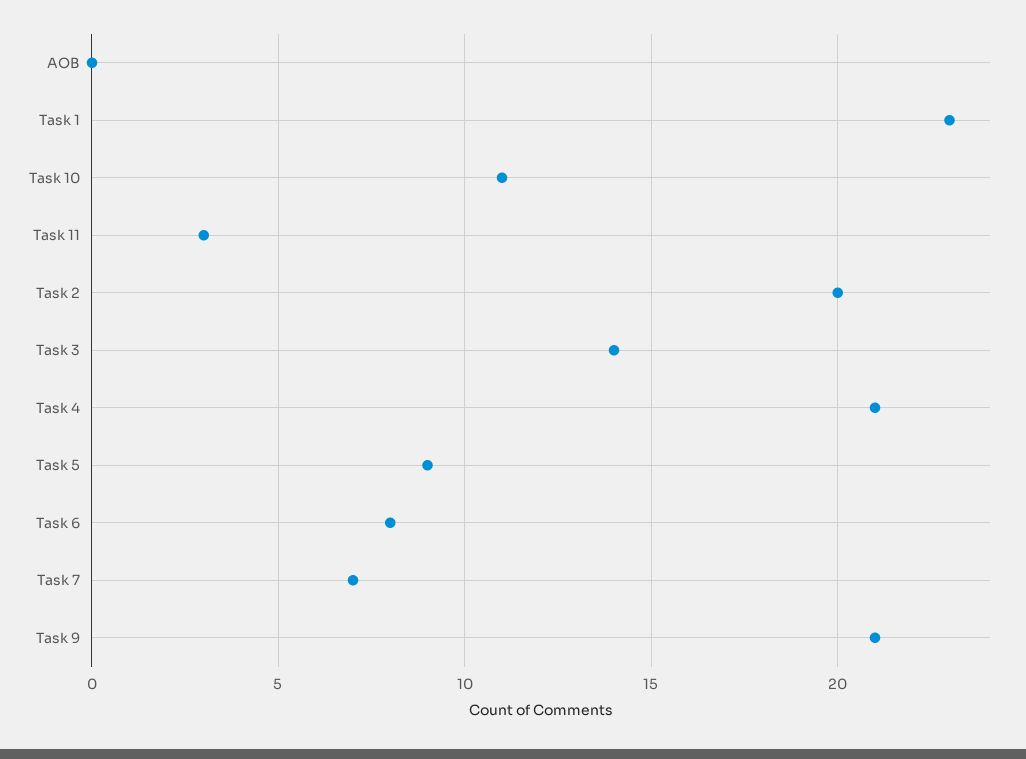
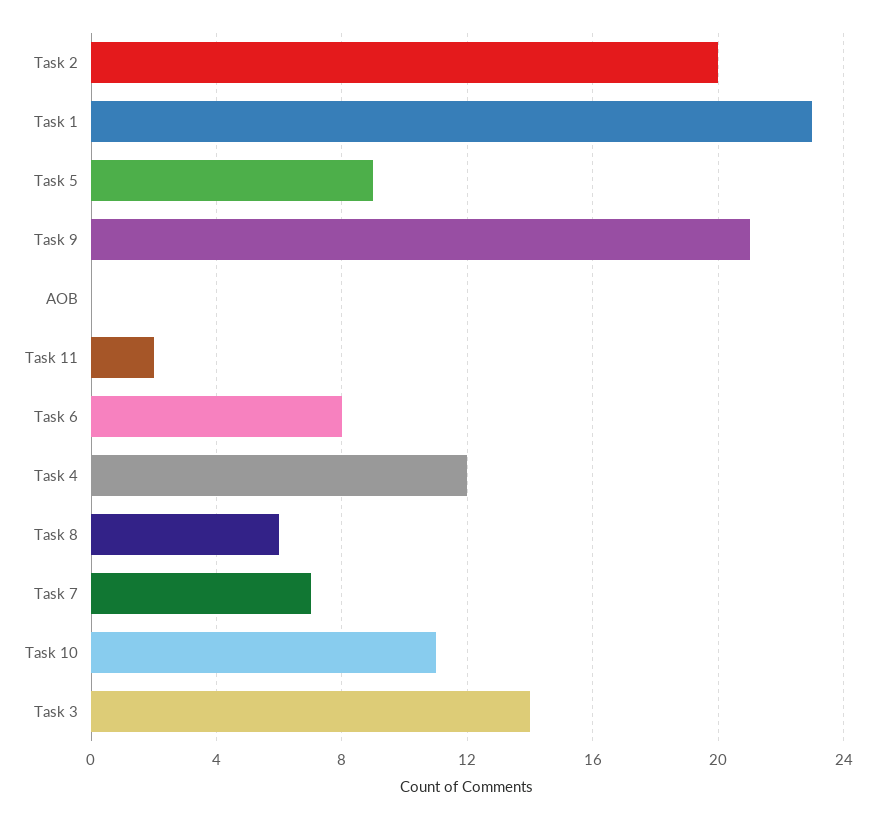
  {
    "AOB": 0,
    "Task 1": 23,
    "Task 10": 11,
-   "Task 11": 3,
+   "Task 11": 2,
    "Task 2": 20,
    "Task 3": 14,
-   "Task 4": 21,
+   "Task 4": 12,
    "Task 5": 9,
    "Task 6": 8,
    "Task 7": 7,
-   "Task 9": 21
+   "Task 9": 21,
+   "Task 8": 6
  }

